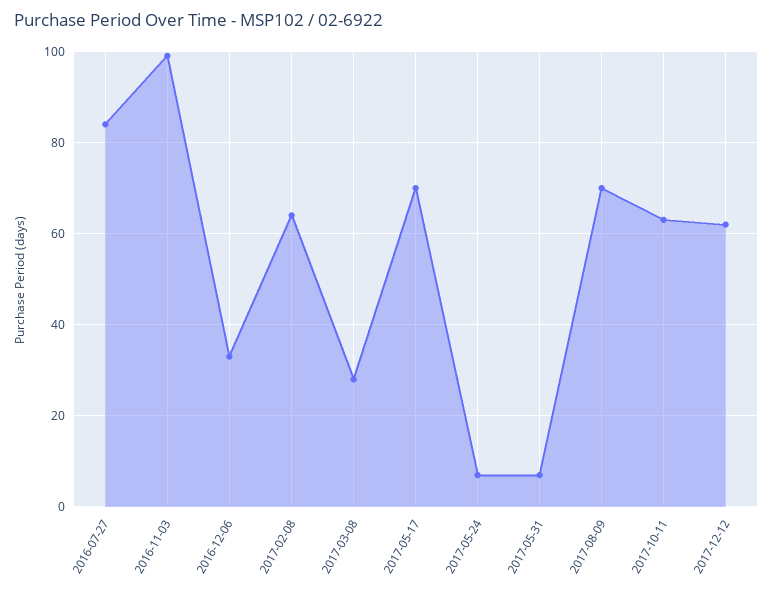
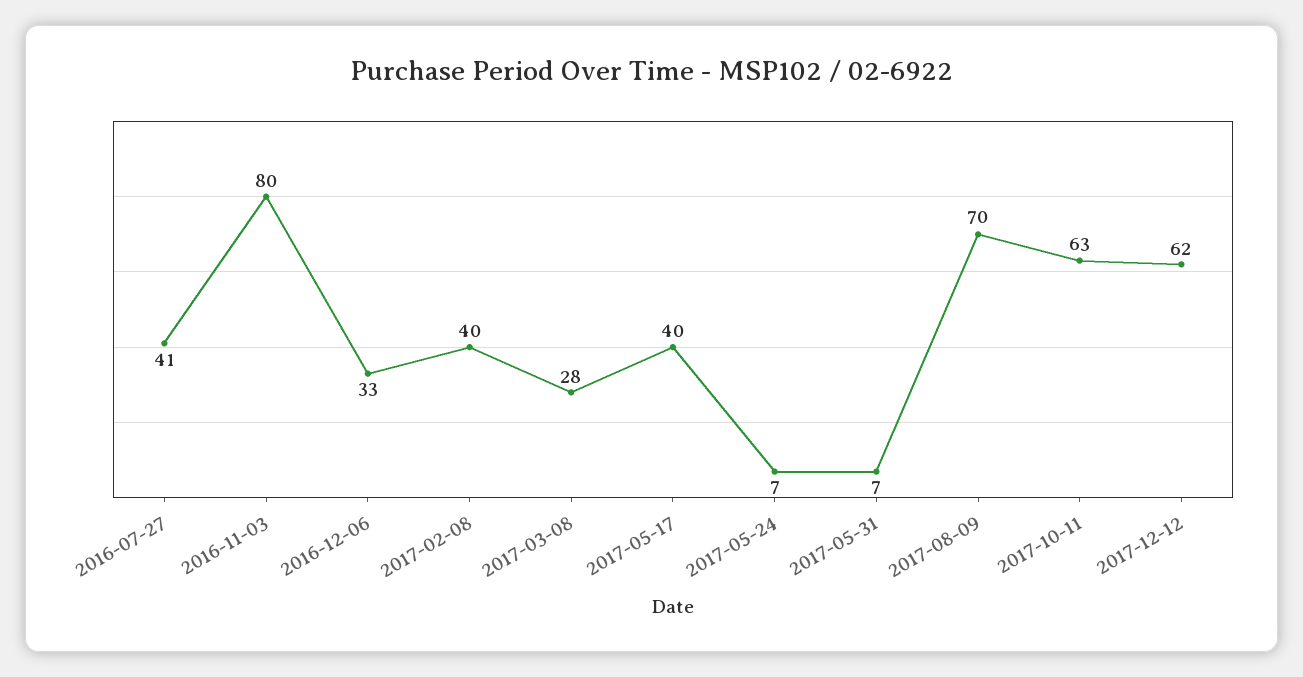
  {
-   "2016-07-27": 85,
+   "2016-07-27": 41,
-   "2016-11-03": 100,
+   "2016-11-03": 80,
    "2016-12-06": 33,
-   "2017-02-08": 65,
+   "2017-02-08": 40,
    "2017-03-08": 28,
-   "2017-05-17": 70,
+   "2017-05-17": 40,
    "2017-05-24": 7,
    "2017-05-31": 7,
    "2017-08-09": 70,
    "2017-10-11": 63,
    "2017-12-12": 62
  }

